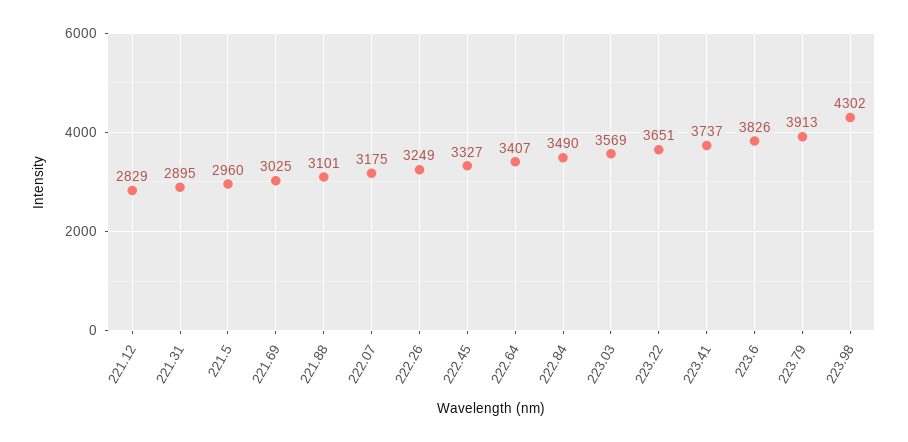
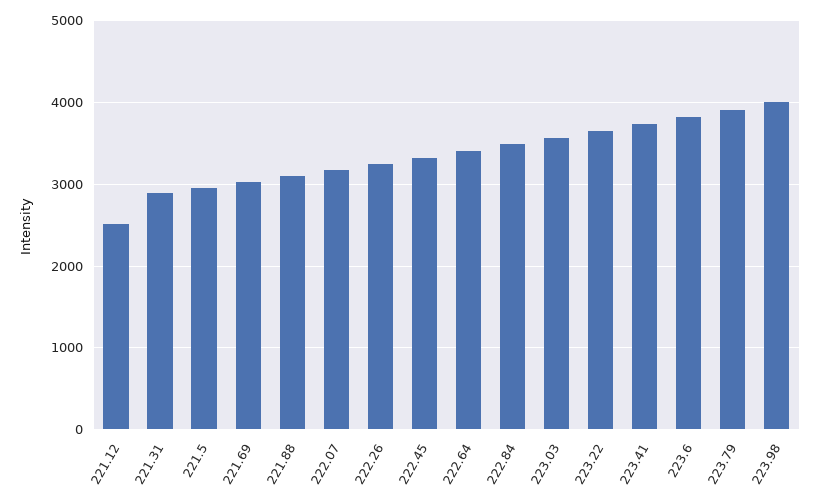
  {
-   "221.12": 2829,
+   "221.12": 2500,
    "221.31": 2895,
    "221.5": 2960,
    "221.69": 3025,
    "221.88": 3101,
    "222.07": 3175,
    "222.26": 3249,
    "222.45": 3327,
    "222.64": 3407,
    "222.84": 3490,
    "223.03": 3569,
    "223.22": 3651,
    "223.41": 3737,
    "223.6": 3826,
    "223.79": 3913,
-   "223.98": 4302
+   "223.98": 4000
  }

